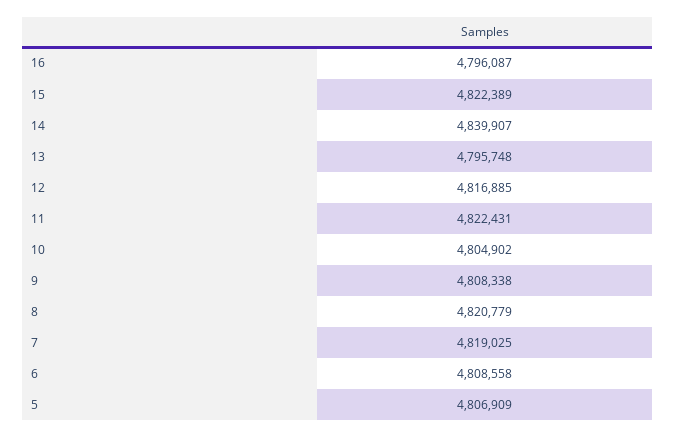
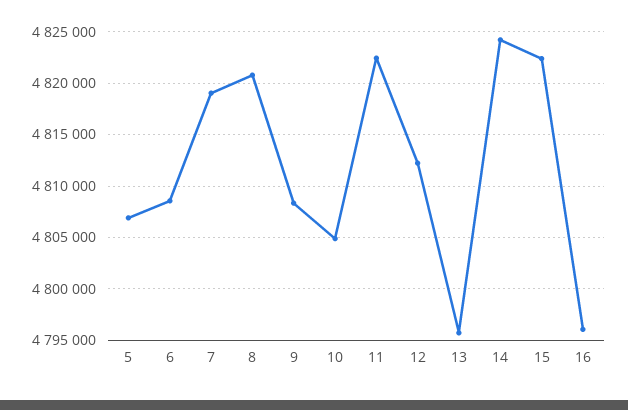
  {
    "16": 4796087,
    "15": 4822389,
-   "14": 4839907,
+   "14": 4824000,
    "13": 4795748,
-   "12": 4816885,
+   "12": 4812000,
    "11": 4822431,
    "10": 4804902,
    "9": 4808338,
    "8": 4820779,
    "7": 4819025,
    "6": 4808558,
    "5": 4806909
  }

